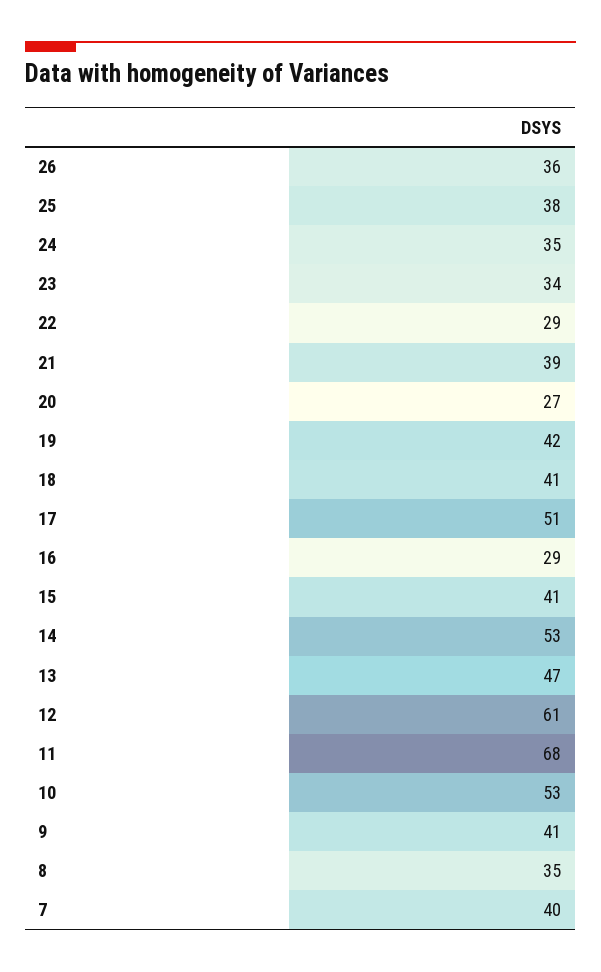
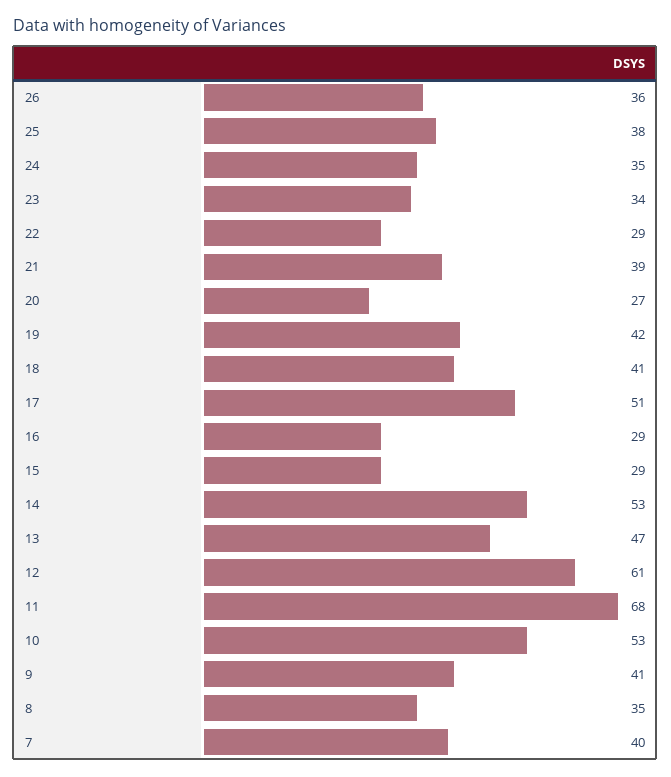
  {
    "26": 36,
    "25": 38,
    "24": 35,
    "23": 34,
    "22": 29,
    "21": 39,
    "20": 27,
    "19": 42,
    "18": 41,
    "17": 51,
    "16": 29,
-   "15": 41,
+   "15": 29,
    "14": 53,
    "13": 47,
    "12": 61,
    "11": 68,
    "10": 53,
    "9": 41,
    "8": 35,
    "7": 40
  }

